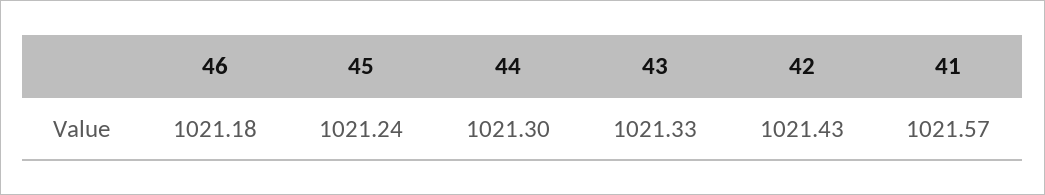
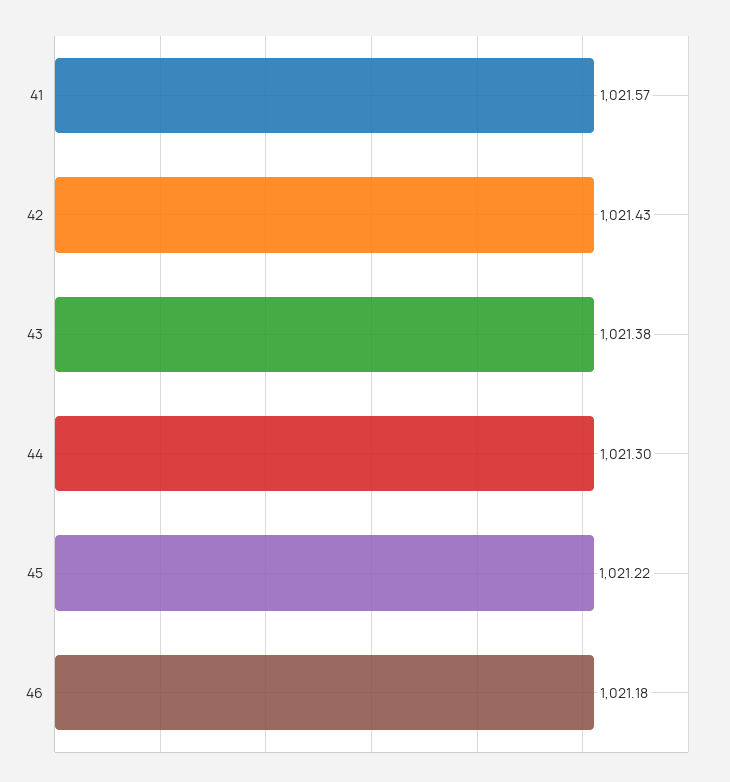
  {
    "46": 1021.18,
-   "45": 1021.24,
+   "45": 1021.22,
    "44": 1021.3,
-   "43": 1021.33,
+   "43": 1021.38,
    "42": 1021.43,
    "41": 1021.57
  }

